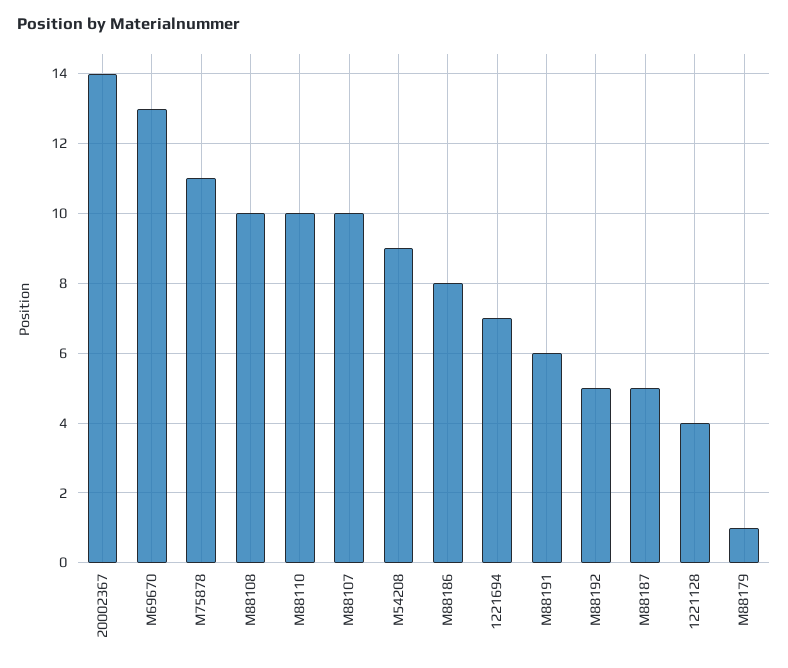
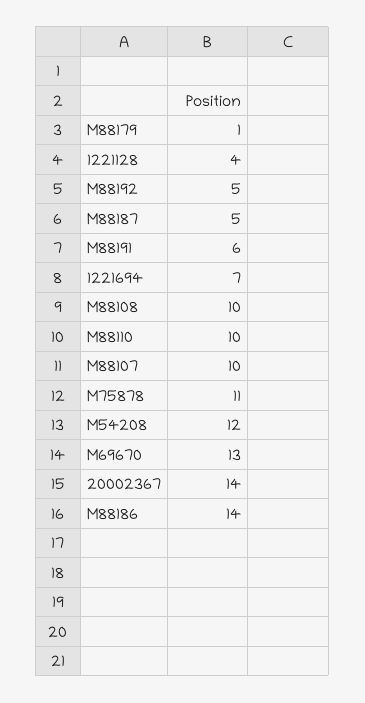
  {
    "20002367": 14,
    "M69670": 13,
    "M75878": 11,
    "M88108": 10,
    "M88110": 10,
    "M88107": 10,
-   "M54208": 9,
+   "M54208": 12,
-   "M88186": 8,
+   "M88186": 14,
    "1221694": 7,
    "M88191": 6,
    "M88192": 5,
    "M88187": 5,
    "1221128": 4,
    "M88179": 1
  }

